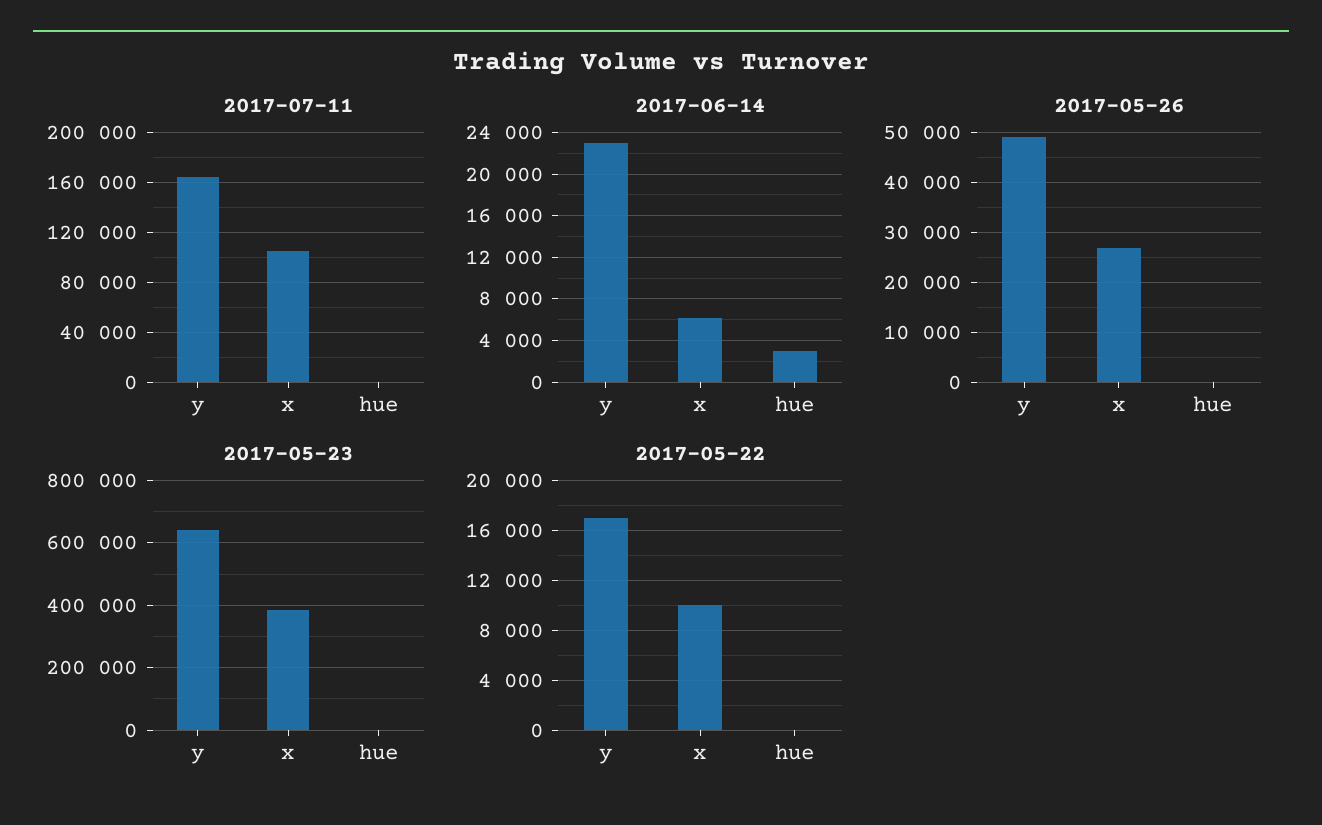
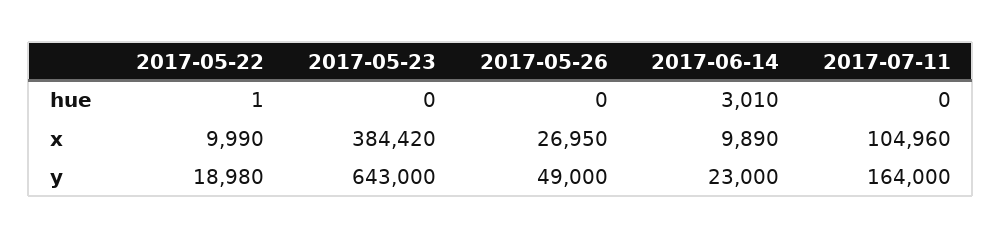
  {
    "2017-07-11": {
      "y": 164000,
      "x": 104960,
      "hue": 0
    },
    "2017-06-14": {
      "y": 23000,
-     "x": 6000,
+     "x": 9890,
      "hue": 3010
    },
    "2017-05-26": {
      "y": 49000,
      "x": 26950,
      "hue": 0
    },
    "2017-05-23": {
      "y": 643000,
      "x": 384420,
      "hue": 0
    },
    "2017-05-22": {
-     "y": 17000,
+     "y": 18980,
      "x": 9990,
      "hue": 1
    }
  }

